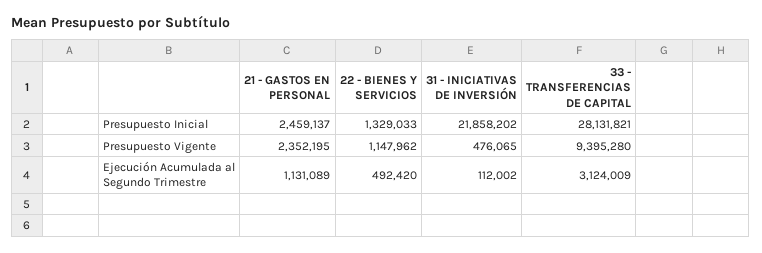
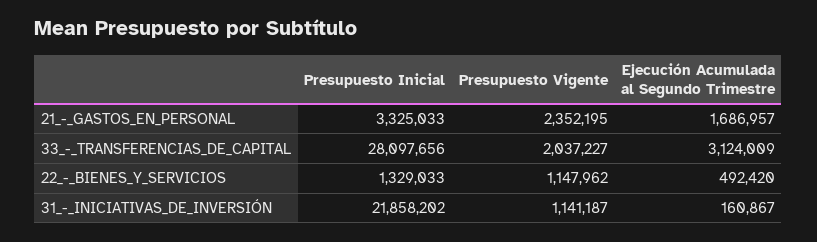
  {
    "21 - GASTOS EN PERSONAL": {
-     "Presupuesto Inicial": 2459137,
+     "Presupuesto Inicial": 3325033,
      "Presupuesto Vigente": 2352195,
-     "Ejecución Acumulada al Segundo Trimestre": 1131089
+     "Ejecución Acumulada al Segundo Trimestre": 1686957
    },
    "22 - BIENES Y SERVICIOS": {
      "Presupuesto Inicial": 1329033,
      "Presupuesto Vigente": 1147962,
      "Ejecución Acumulada al Segundo Trimestre": 492420
    },
    "31 - INICIATIVAS DE INVERSIÓN": {
      "Presupuesto Inicial": 21858202,
-     "Presupuesto Vigente": 476065,
+     "Presupuesto Vigente": 1141187,
-     "Ejecución Acumulada al Segundo Trimestre": 112002
+     "Ejecución Acumulada al Segundo Trimestre": 160867
    },
    "33 - TRANSFERENCIAS DE CAPITAL": {
-     "Presupuesto Inicial": 28131821,
+     "Presupuesto Inicial": 28097656,
-     "Presupuesto Vigente": 9395280,
+     "Presupuesto Vigente": 2037227,
      "Ejecución Acumulada al Segundo Trimestre": 3124009
    }
  }

